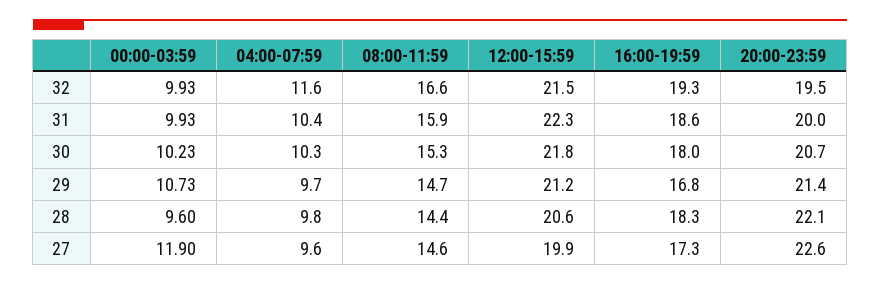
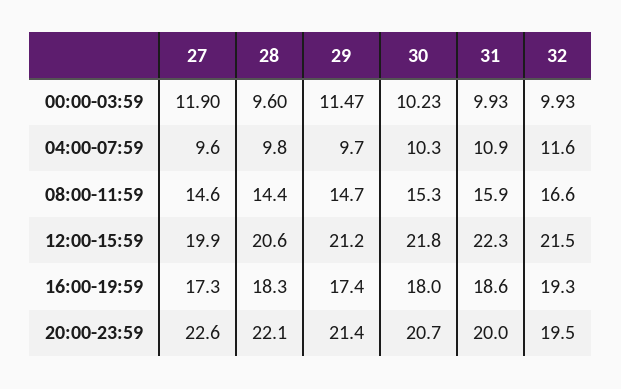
  {
    "00:00-03:59": {
      "32": 9.93,
      "31": 9.93,
      "30": 10.23,
-     "29": 10.73,
+     "29": 11.47,
      "28": 9.6,
      "27": 11.9
    },
    "04:00-07:59": {
      "32": 11.6,
-     "31": 10.4,
+     "31": 10.9,
      "30": 10.3,
      "29": 9.7,
      "28": 9.8,
      "27": 9.6
    },
    "08:00-11:59": {
      "32": 16.6,
      "31": 15.9,
      "30": 15.3,
      "29": 14.7,
      "28": 14.4,
      "27": 14.6
    },
    "12:00-15:59": {
      "32": 21.5,
      "31": 22.3,
      "30": 21.8,
      "29": 21.2,
      "28": 20.6,
      "27": 19.9
    },
    "16:00-19:59": {
      "32": 19.3,
      "31": 18.6,
      "30": 18,
-     "29": 16.8,
+     "29": 17.4,
      "28": 18.3,
      "27": 17.3
    },
    "20:00-23:59": {
      "32": 19.5,
      "31": 20,
      "30": 20.7,
      "29": 21.4,
      "28": 22.1,
      "27": 22.6
    }
  }

